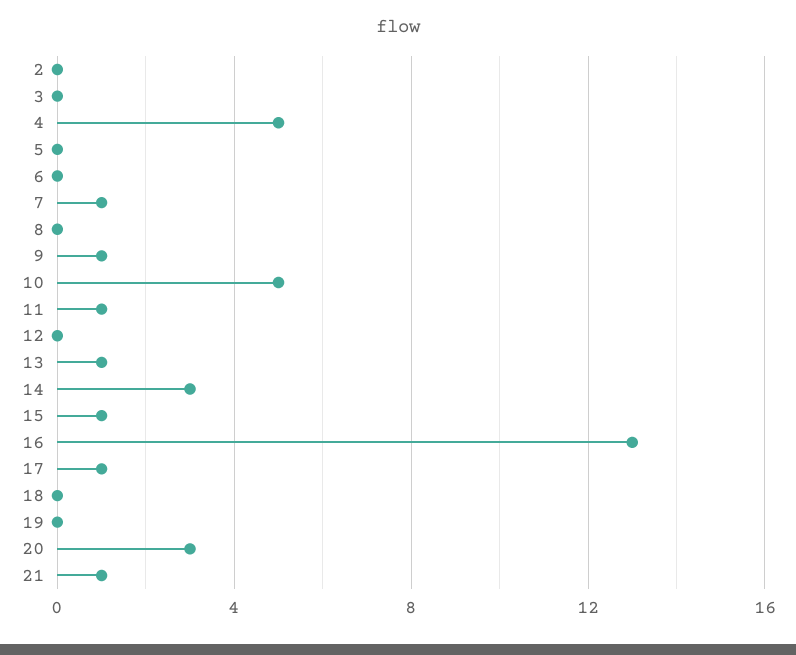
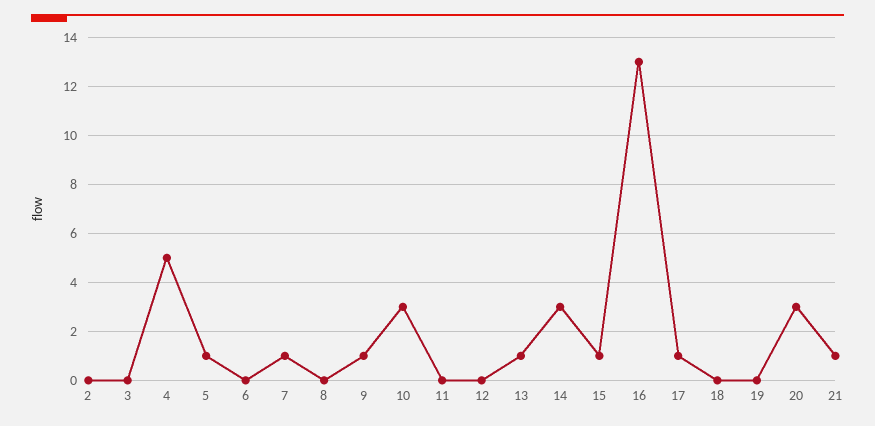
  {
    "2": 0,
    "3": 0,
    "4": 5,
-   "5": 0,
+   "5": 1,
    "6": 0,
    "7": 1,
    "8": 0,
    "9": 1,
-   "10": 5,
+   "10": 3,
-   "11": 1,
+   "11": 0,
    "12": 0,
    "13": 1,
    "14": 3,
    "15": 1,
    "16": 13,
    "17": 1,
    "18": 0,
    "19": 0,
    "20": 3,
    "21": 1
  }

